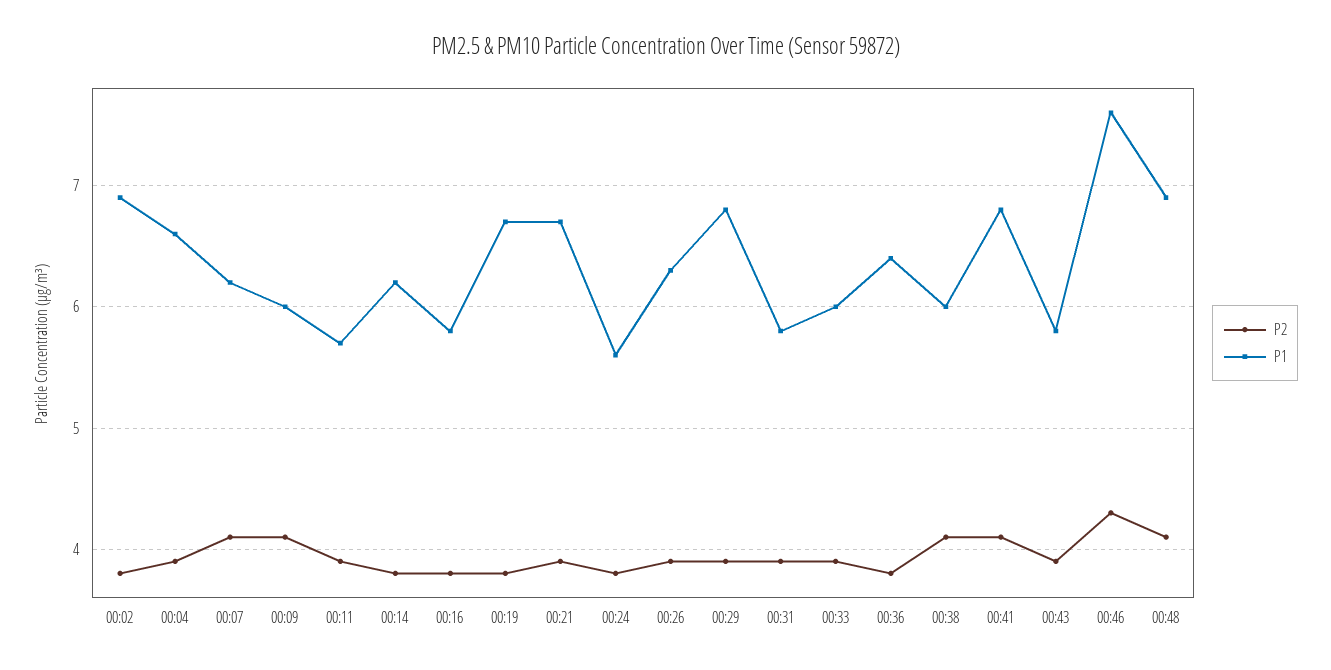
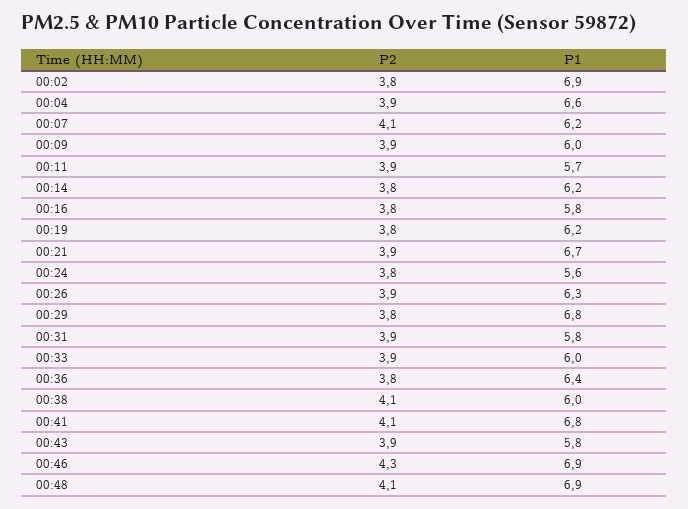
  {
    "P2": {
      "00:02": 3.8,
      "00:04": 3.9,
      "00:07": 4.1,
-     "00:09": 4.1,
+     "00:09": 3.9,
      "00:11": 3.9,
      "00:14": 3.8,
      "00:16": 3.8,
      "00:19": 3.8,
      "00:21": 3.9,
      "00:24": 3.8,
      "00:26": 3.9,
-     "00:29": 3.9,
+     "00:29": 3.8,
      "00:31": 3.9,
      "00:33": 3.9,
      "00:36": 3.8,
      "00:38": 4.1,
      "00:41": 4.1,
      "00:43": 3.9,
      "00:46": 4.3,
      "00:48": 4.1
    },
    "P1": {
      "00:02": 6.9,
      "00:04": 6.6,
      "00:07": 6.2,
      "00:09": 6,
      "00:11": 5.7,
      "00:14": 6.2,
      "00:16": 5.8,
-     "00:19": 6.7,
+     "00:19": 6.2,
      "00:21": 6.7,
      "00:24": 5.6,
      "00:26": 6.3,
      "00:29": 6.8,
      "00:31": 5.8,
      "00:33": 6,
      "00:36": 6.4,
      "00:38": 6,
      "00:41": 6.8,
      "00:43": 5.8,
-     "00:46": 7.6,
+     "00:46": 6.9,
      "00:48": 6.9
    }
  }

